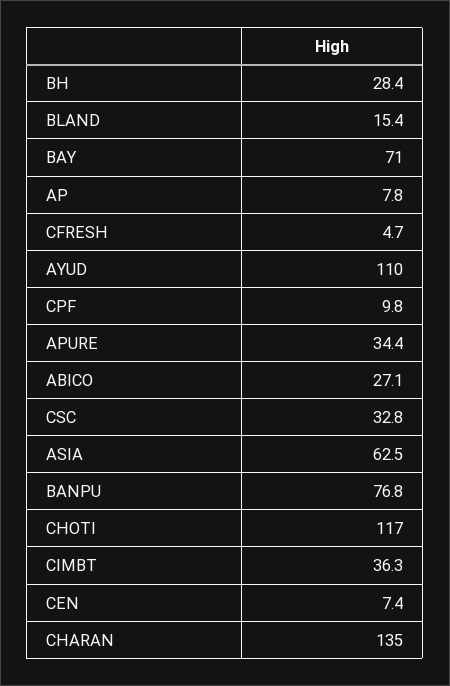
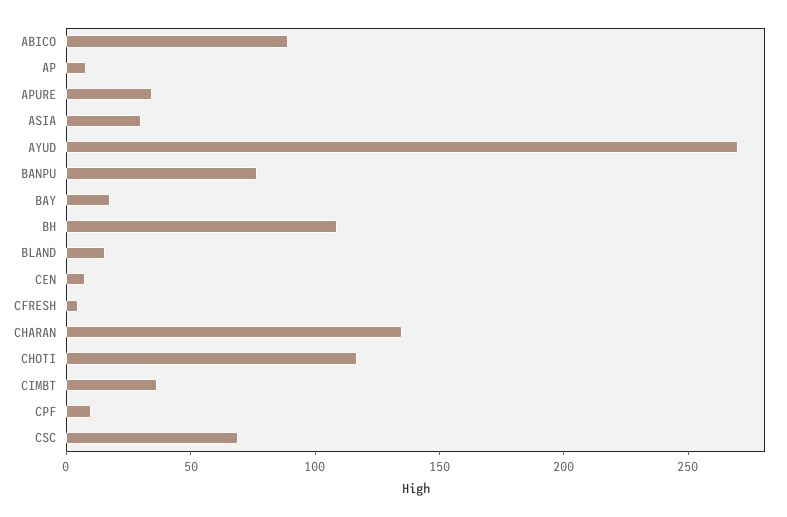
  {
-   "BH": 28.4,
+   "BH": 110,
    "BLAND": 15.4,
-   "BAY": 71,
+   "BAY": 20,
    "AP": 7.8,
    "CFRESH": 4.7,
-   "AYUD": 110,
+   "AYUD": 270,
    "CPF": 9.8,
    "APURE": 34.4,
-   "ABICO": 27.1,
+   "ABICO": 90,
-   "CSC": 32.8,
+   "CSC": 70,
-   "ASIA": 62.5,
+   "ASIA": 30,
    "BANPU": 76.8,
    "CHOTI": 117,
    "CIMBT": 36.3,
    "CEN": 7.4,
    "CHARAN": 135
  }

